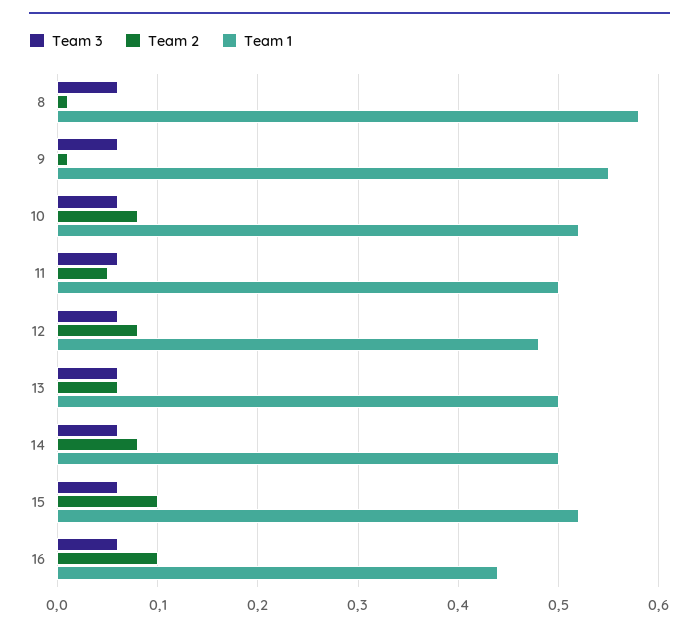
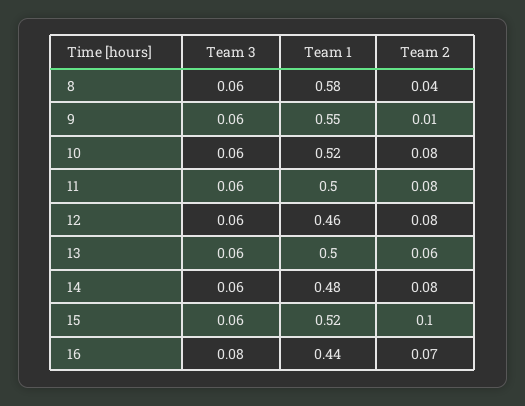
  {
    "Team 3": {
      "8": 0.06,
      "9": 0.06,
      "10": 0.06,
      "11": 0.06,
      "12": 0.06,
      "13": 0.06,
      "14": 0.06,
      "15": 0.06,
-     "16": 0.06
+     "16": 0.08
    },
    "Team 2": {
-     "8": 0.01,
+     "8": 0.04,
      "9": 0.01,
      "10": 0.08,
-     "11": 0.05,
+     "11": 0.08,
      "12": 0.08,
      "13": 0.06,
      "14": 0.08,
      "15": 0.1,
-     "16": 0.1
+     "16": 0.07
    },
    "Team 1": {
      "8": 0.58,
      "9": 0.55,
      "10": 0.52,
      "11": 0.5,
-     "12": 0.48,
+     "12": 0.46,
      "13": 0.5,
-     "14": 0.5,
+     "14": 0.48,
      "15": 0.52,
      "16": 0.44
    }
  }

